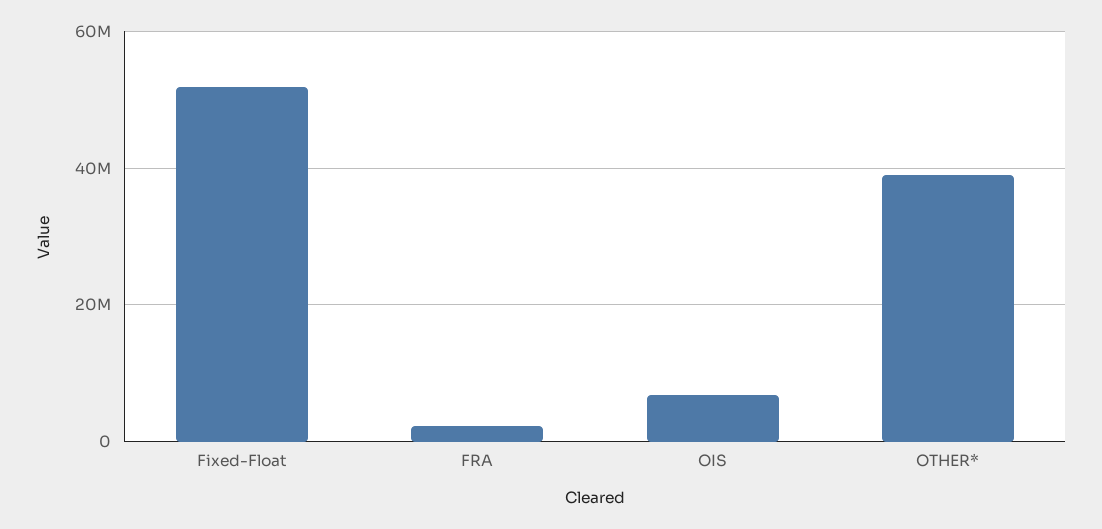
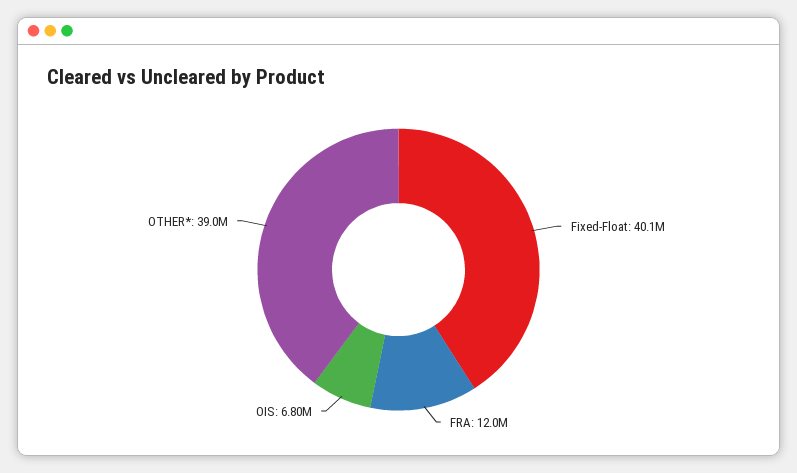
  {
-   "Fixed-Float": 52000000,
+   "Fixed-Float": 40100000,
-   "FRA": 2000000,
+   "FRA": 12000000,
    "OIS": 6800000,
    "OTHER*": 39000000
  }

